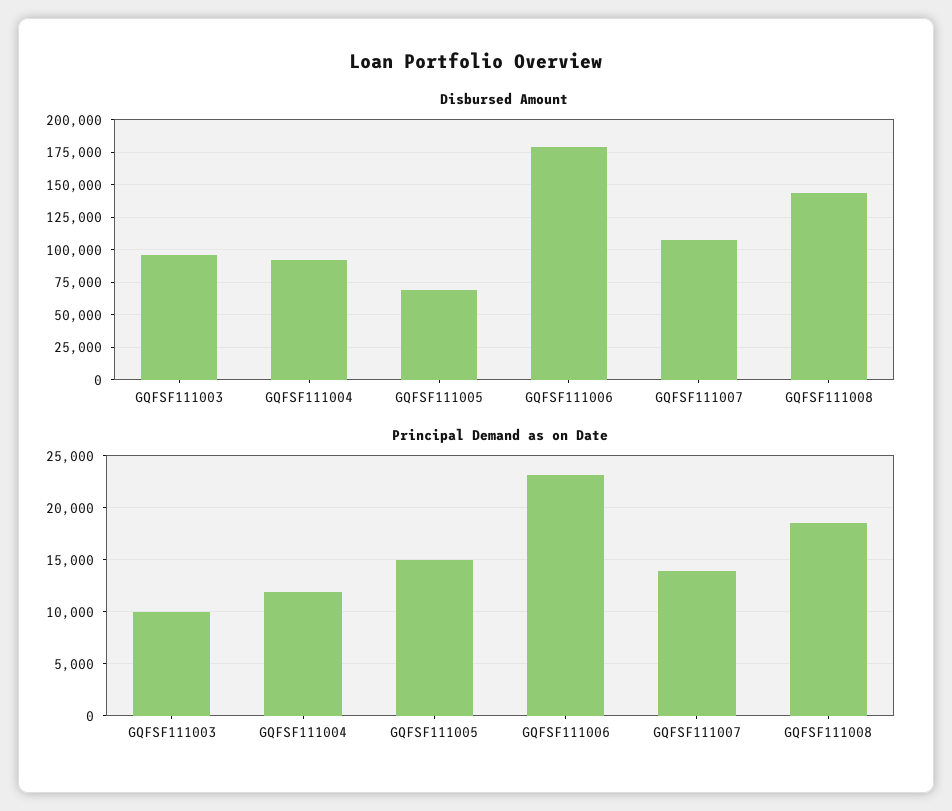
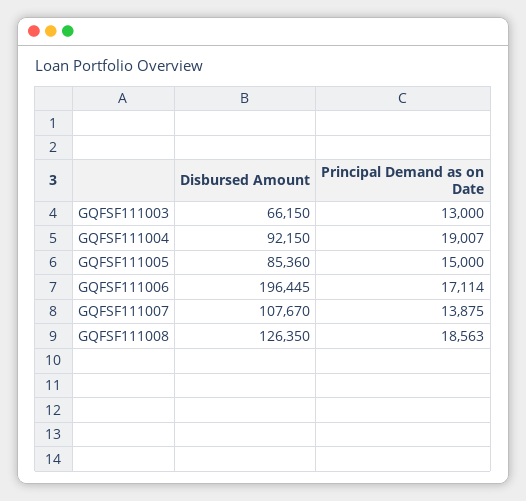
  {
    "Disbursed Amount": {
-     "GQFSF111003": 95000,
+     "GQFSF111003": 66150,
      "GQFSF111004": 92150,
-     "GQFSF111005": 70000,
+     "GQFSF111005": 85360,
-     "GQFSF111006": 180000,
+     "GQFSF111006": 196445,
      "GQFSF111007": 107670,
-     "GQFSF111008": 145000
+     "GQFSF111008": 126350
    },
    "Principal Demand as on Date": {
-     "GQFSF111003": 10000,
+     "GQFSF111003": 13000,
-     "GQFSF111004": 12000,
+     "GQFSF111004": 19007,
      "GQFSF111005": 15000,
-     "GQFSF111006": 23000,
+     "GQFSF111006": 17114,
      "GQFSF111007": 13875,
      "GQFSF111008": 18563
    }
  }

